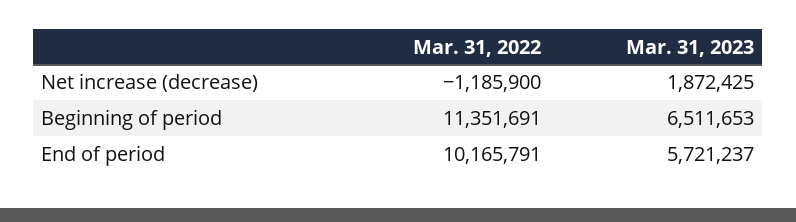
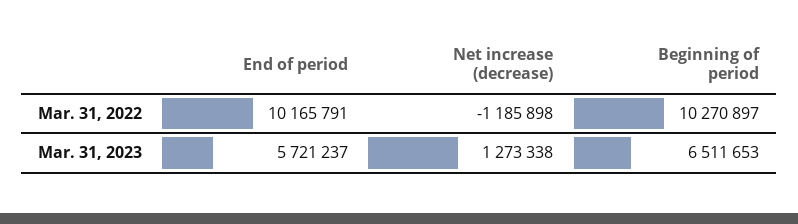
  {
    "Mar. 31, 2022": {
-     "Net increase (decrease)": -1185900,
+     "Net increase (decrease)": -1185898,
-     "Beginning of period": 11351691,
+     "Beginning of period": 10270897,
      "End of period": 10165791
    },
    "Mar. 31, 2023": {
-     "Net increase (decrease)": 1872425,
+     "Net increase (decrease)": 1273338,
      "Beginning of period": 6511653,
      "End of period": 5721237
    }
  }

